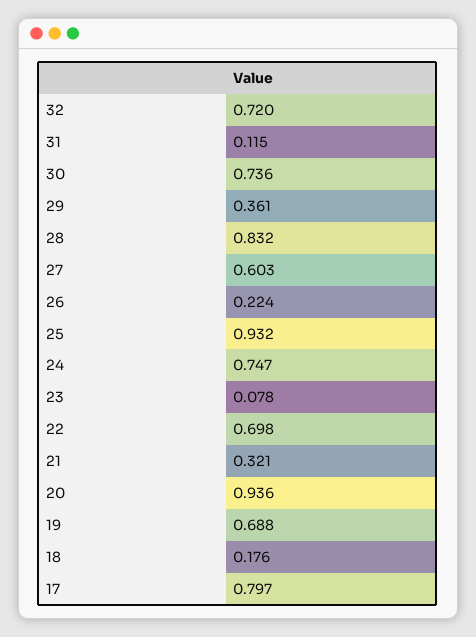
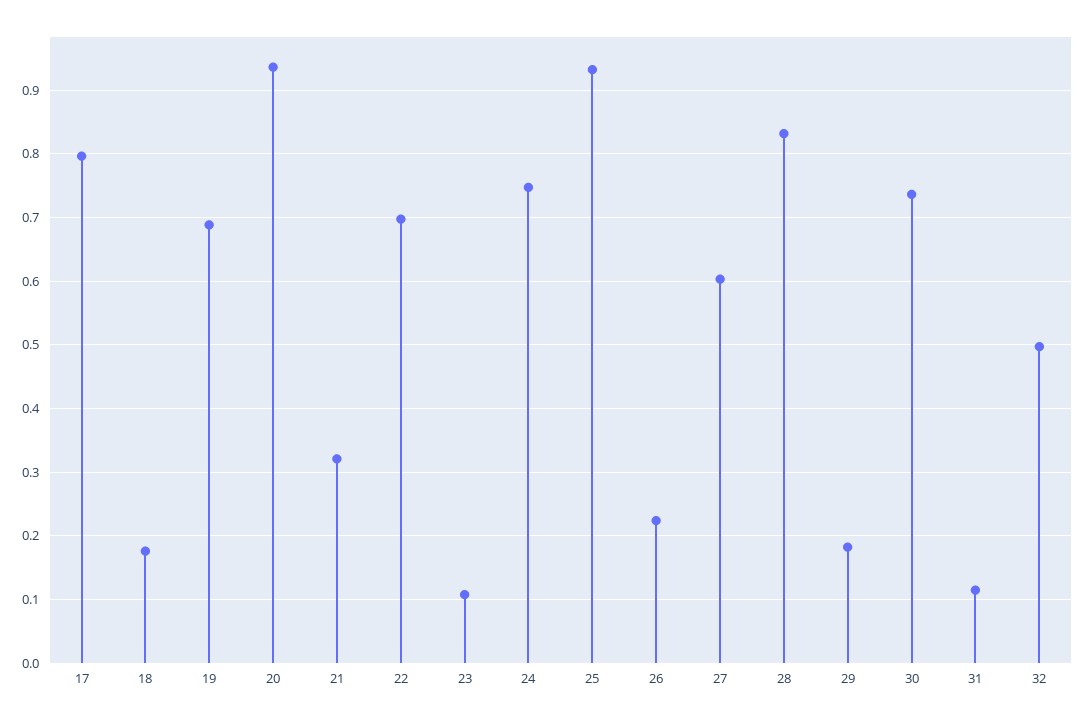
  {
-   "32": 0.72,
+   "32": 0.5,
    "31": 0.115,
    "30": 0.736,
-   "29": 0.361,
+   "29": 0.18,
    "28": 0.832,
    "27": 0.603,
    "26": 0.224,
    "25": 0.932,
    "24": 0.747,
-   "23": 0.078,
+   "23": 0.11,
    "22": 0.698,
    "21": 0.321,
    "20": 0.936,
    "19": 0.688,
    "18": 0.176,
    "17": 0.797
  }

